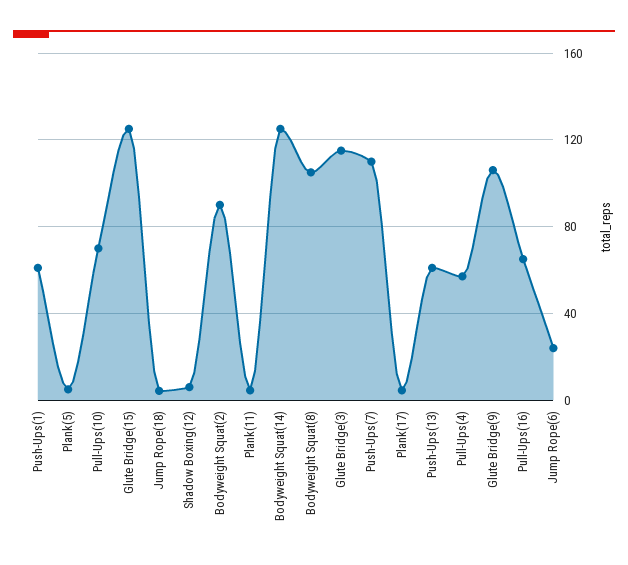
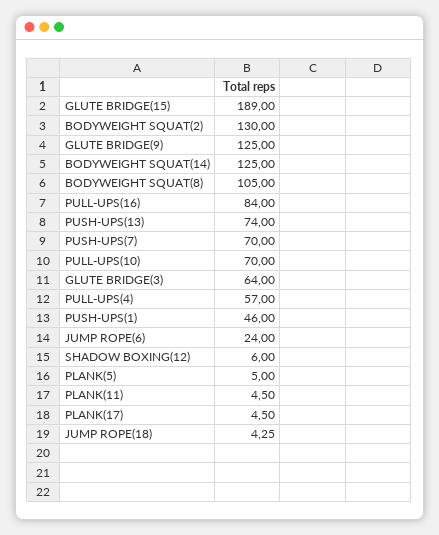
  {
-   "Push-Ups(1)": 60,
+   "Push-Ups(1)": 46,
    "Plank(5)": 5,
    "Pull-Ups(10)": 70,
-   "Glute Bridge(15)": 125,
+   "Glute Bridge(15)": 189,
    "Jump Rope(18)": 4.25,
    "Shadow Boxing(12)": 6,
-   "Bodyweight Squat(2)": 90,
+   "Bodyweight Squat(2)": 130,
    "Plank(11)": 4.5,
    "Bodyweight Squat(14)": 125,
    "Bodyweight Squat(8)": 105,
-   "Glute Bridge(3)": 115,
+   "Glute Bridge(3)": 64,
-   "Push-Ups(7)": 110,
+   "Push-Ups(7)": 70,
    "Plank(17)": 4.5,
-   "Push-Ups(13)": 60,
+   "Push-Ups(13)": 74,
    "Pull-Ups(4)": 57,
-   "Glute Bridge(9)": 105,
+   "Glute Bridge(9)": 125,
-   "Pull-Ups(16)": 65,
+   "Pull-Ups(16)": 84,
    "Jump Rope(6)": 24
  }

